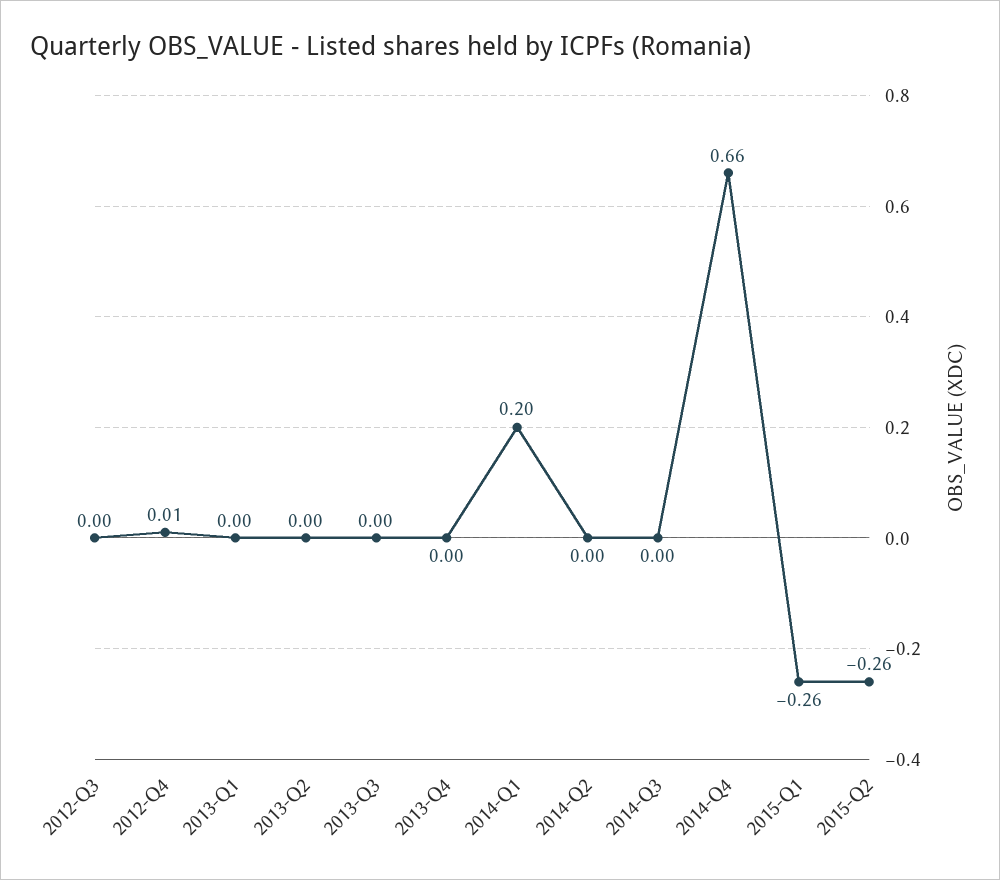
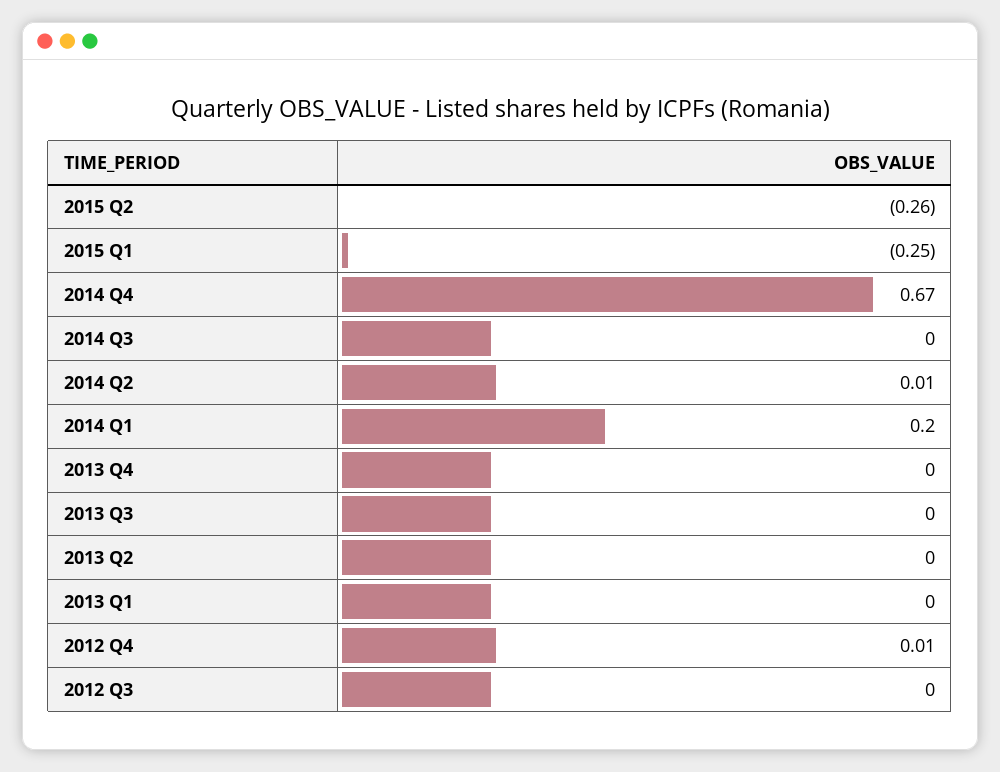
  {
    "2012-Q3": 0,
    "2012-Q4": 0.01,
    "2013-Q1": 0,
    "2013-Q2": 0,
    "2013-Q3": 0,
    "2013-Q4": 0,
    "2014-Q1": 0.2,
-   "2014-Q2": 0,
+   "2014-Q2": 0.01,
    "2014-Q3": 0,
-   "2014-Q4": 0.66,
+   "2014-Q4": 0.67,
-   "2015-Q1": -0.26,
+   "2015-Q1": -0.25,
    "2015-Q2": -0.26
  }

